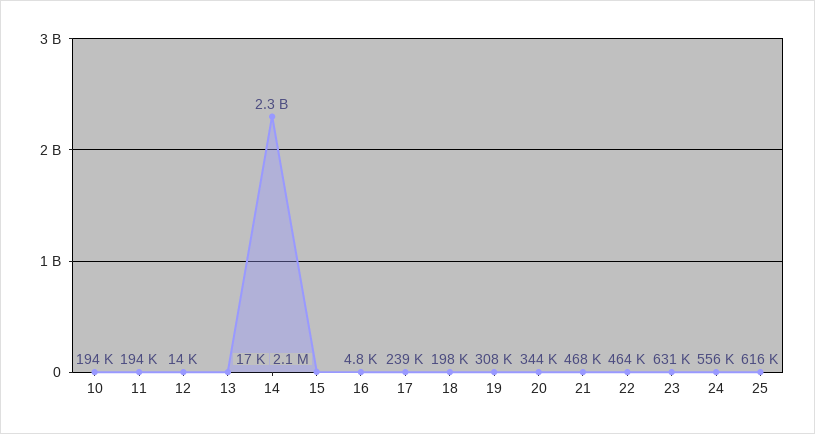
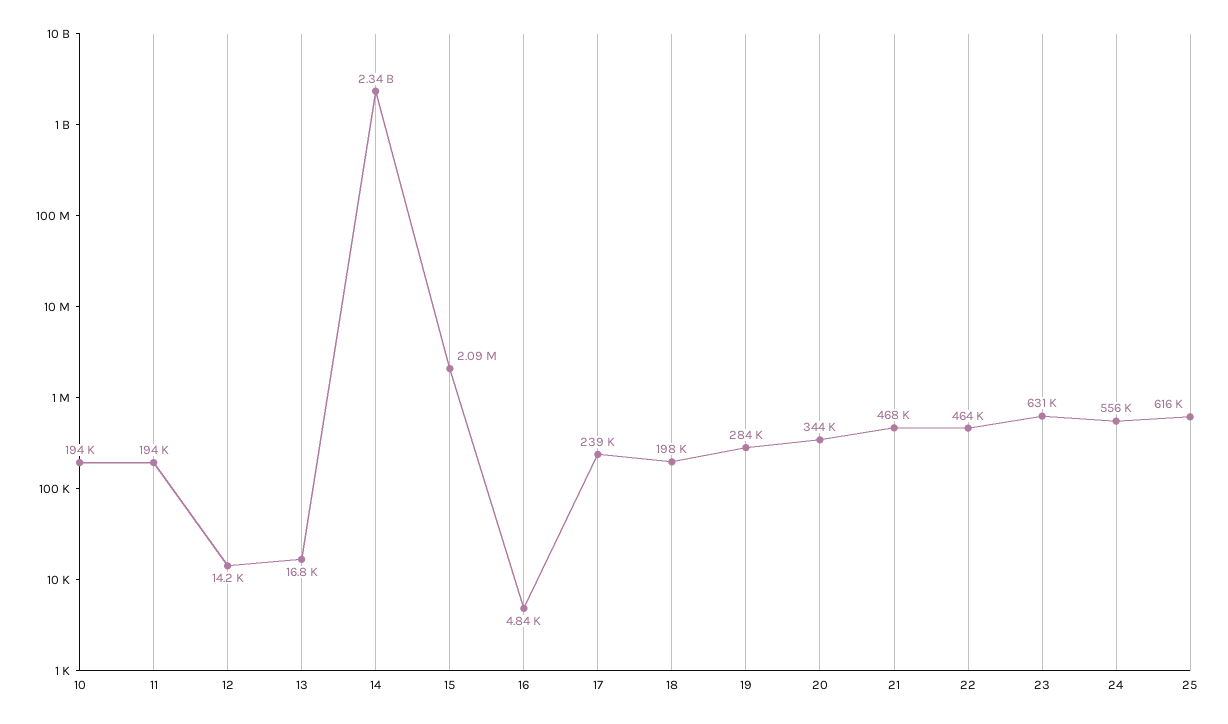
  {
    "10": 194000,
    "11": 194000,
    "12": 14200,
    "13": 16800,
    "14": 2340000000,
    "15": 2090000,
    "16": 4840,
    "17": 239000,
    "18": 198000,
-   "19": 308000,
+   "19": 284000,
    "20": 344000,
    "21": 468000,
    "22": 464000,
    "23": 631000,
    "24": 556000,
    "25": 616000
  }

